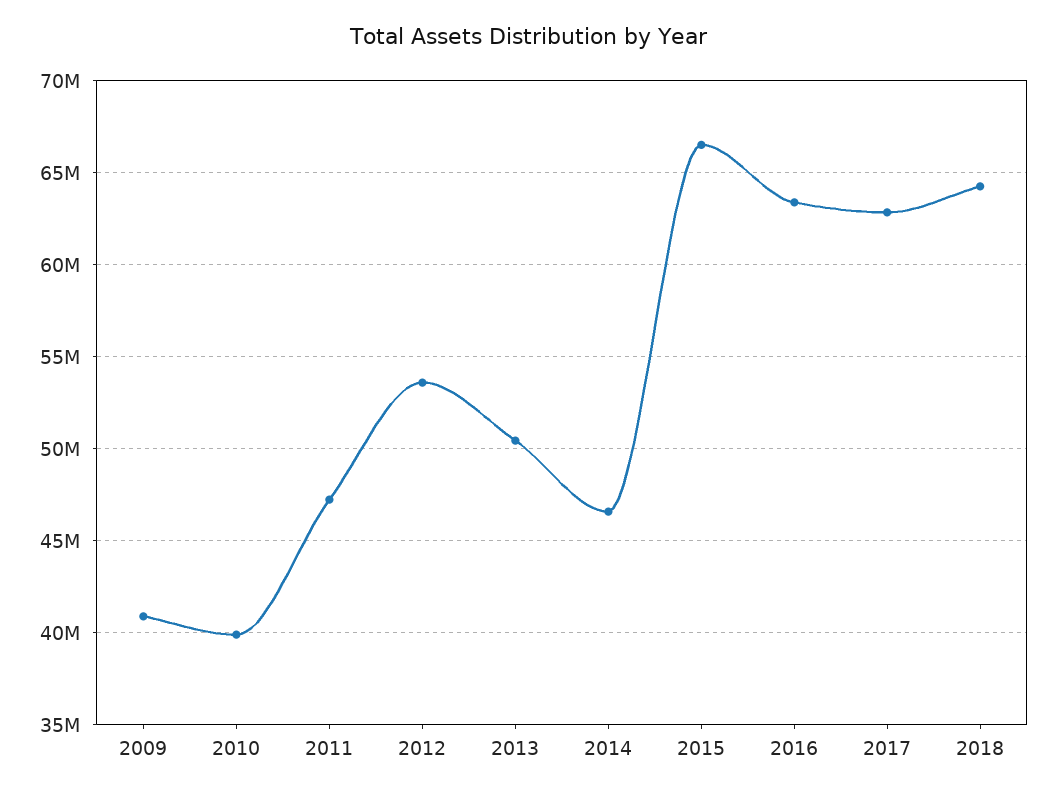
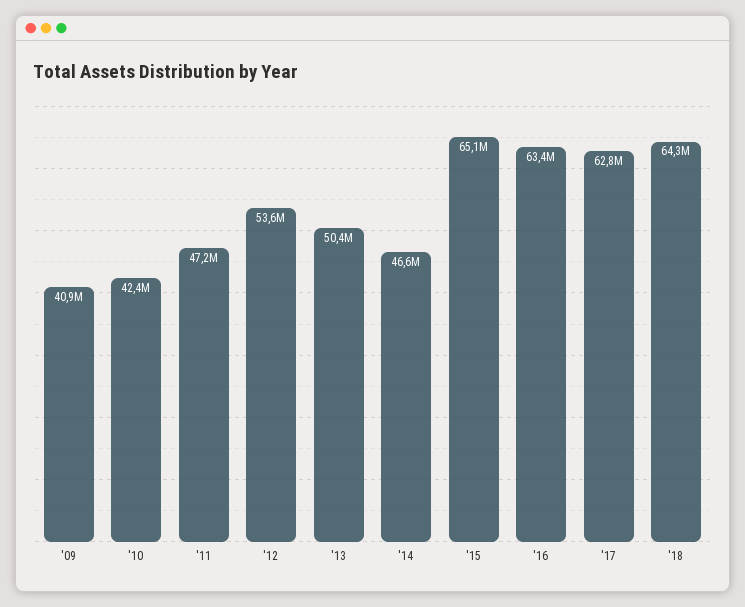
  {
    "2009": 40900000,
-   "2010": 40000000,
+   "2010": 42400000,
    "2011": 47200000,
    "2012": 53600000,
    "2013": 50400000,
    "2014": 46600000,
-   "2015": 66500000,
+   "2015": 65100000,
    "2016": 63400000,
    "2017": 62800000,
    "2018": 64300000
  }

